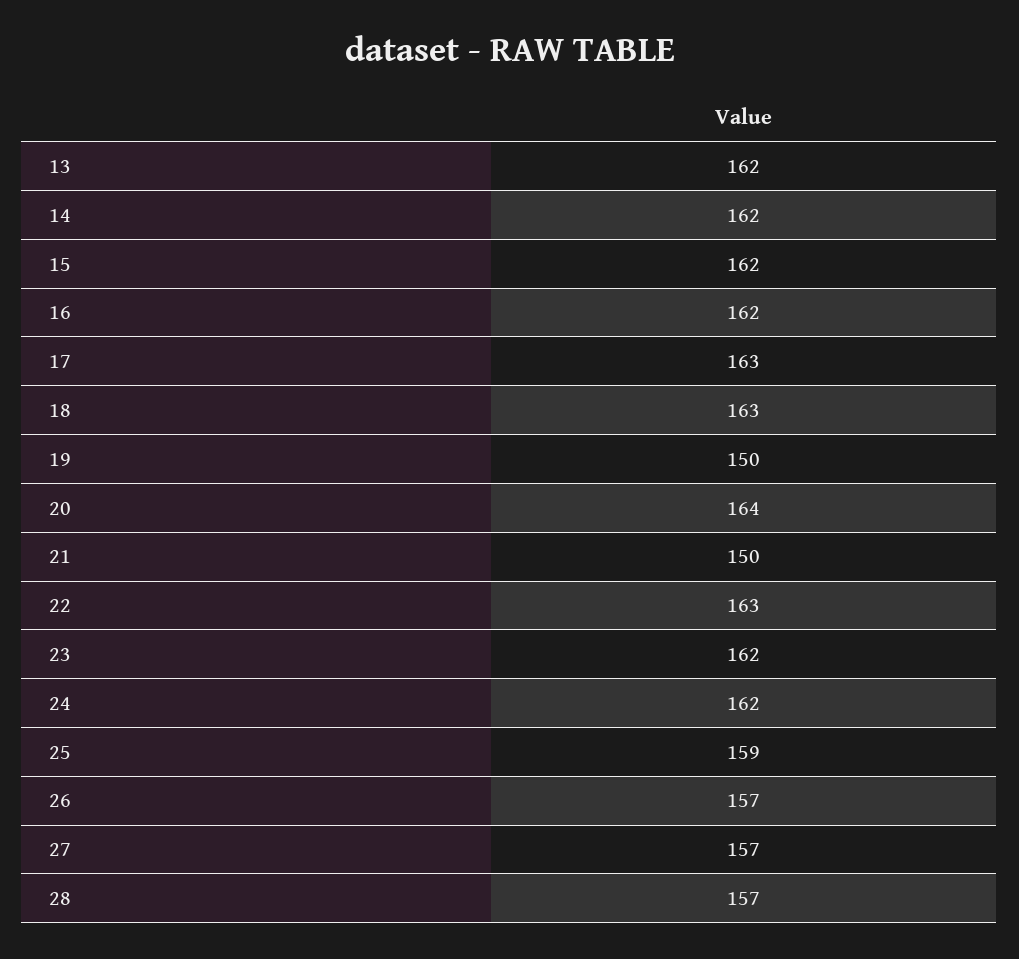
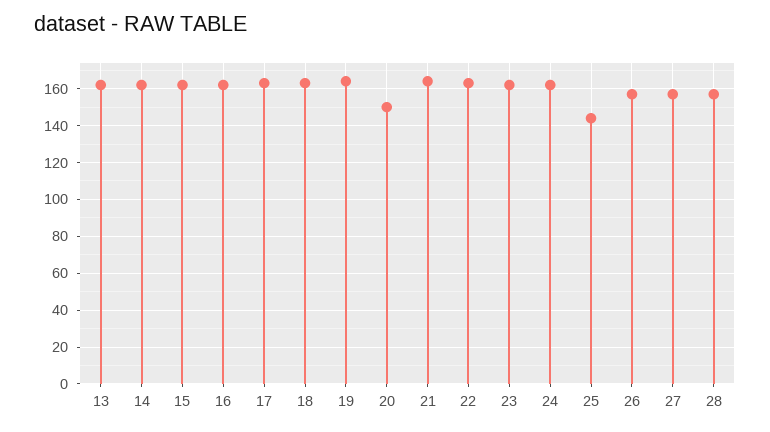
  {
    "13": 162,
    "14": 162,
    "15": 162,
    "16": 162,
    "17": 163,
    "18": 163,
-   "19": 150,
+   "19": 165,
-   "20": 164,
+   "20": 150,
-   "21": 150,
+   "21": 165,
    "22": 163,
    "23": 162,
    "24": 162,
-   "25": 159,
+   "25": 145,
    "26": 157,
    "27": 157,
    "28": 157
  }

